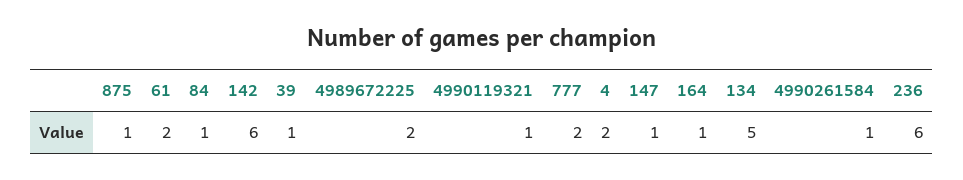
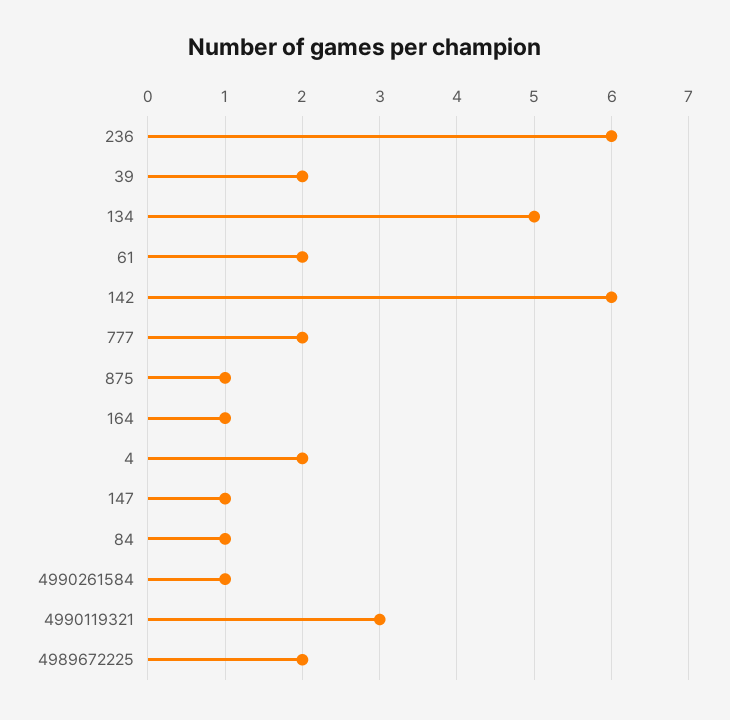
  {
    "875": 1,
    "61": 2,
    "84": 1,
    "142": 6,
-   "39": 1,
+   "39": 2,
    "4989672225": 2,
-   "4990119321": 1,
+   "4990119321": 3,
    "777": 2,
    "4": 2,
    "147": 1,
    "164": 1,
    "134": 5,
    "4990261584": 1,
    "236": 6
  }

